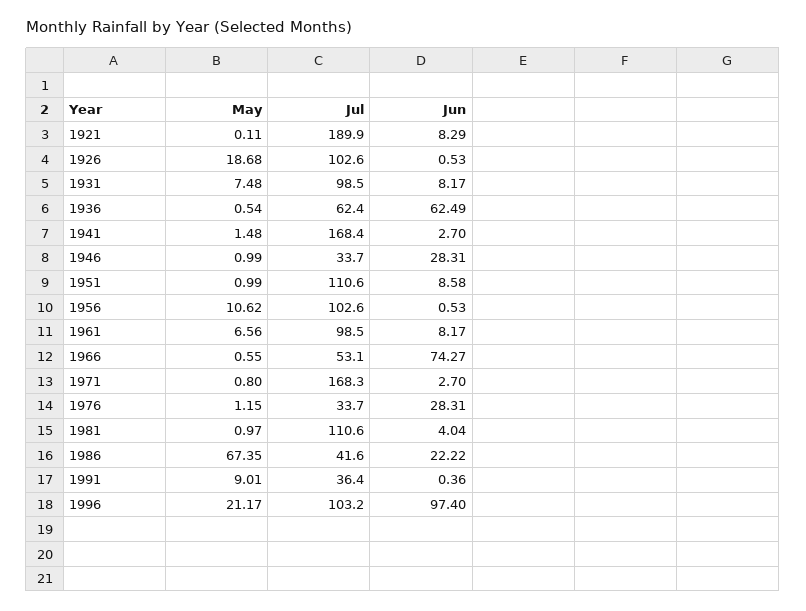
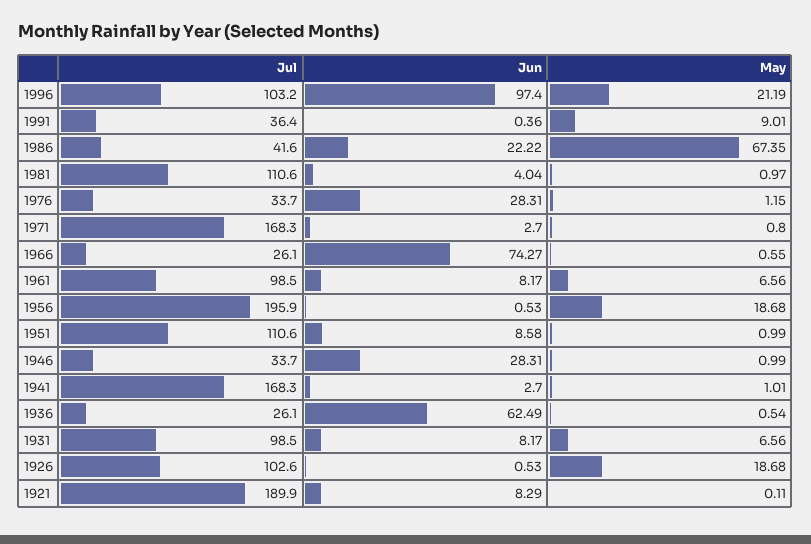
  {
    "May": {
      "1921": 0.11,
      "1926": 18.68,
-     "1931": 7.48,
+     "1931": 6.56,
      "1936": 0.54,
-     "1941": 1.48,
+     "1941": 1.01,
      "1946": 0.99,
      "1951": 0.99,
-     "1956": 10.62,
+     "1956": 18.68,
      "1961": 6.56,
      "1966": 0.55,
      "1971": 0.8,
      "1976": 1.15,
      "1981": 0.97,
      "1986": 67.35,
      "1991": 9.01,
-     "1996": 21.17
+     "1996": 21.19
    },
    "Jul": {
      "1921": 189.9,
      "1926": 102.6,
      "1931": 98.5,
-     "1936": 62.4,
+     "1936": 26.1,
-     "1941": 168.4,
+     "1941": 168.3,
      "1946": 33.7,
      "1951": 110.6,
-     "1956": 102.6,
+     "1956": 195.9,
      "1961": 98.5,
-     "1966": 53.1,
+     "1966": 26.1,
      "1971": 168.3,
      "1976": 33.7,
      "1981": 110.6,
      "1986": 41.6,
      "1991": 36.4,
      "1996": 103.2
    },
    "Jun": {
      "1921": 8.29,
      "1926": 0.53,
      "1931": 8.17,
      "1936": 62.49,
      "1941": 2.7,
      "1946": 28.31,
      "1951": 8.58,
      "1956": 0.53,
      "1961": 8.17,
      "1966": 74.27,
      "1971": 2.7,
      "1976": 28.31,
      "1981": 4.04,
      "1986": 22.22,
      "1991": 0.36,
      "1996": 97.4
    }
  }

